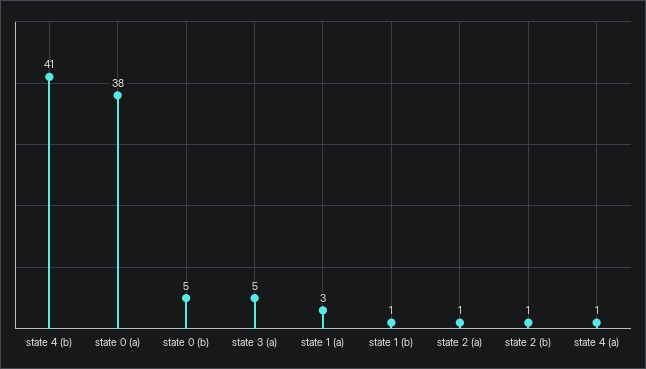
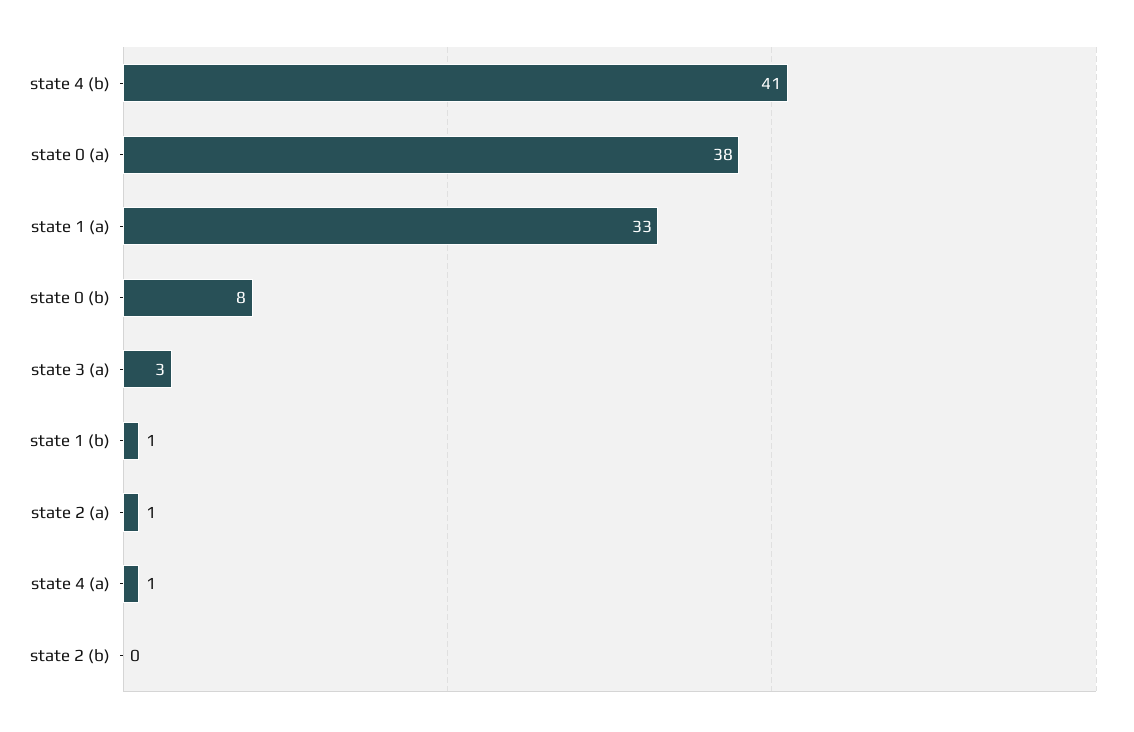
  {
    "state 4 (b)": 41,
    "state 0 (a)": 38,
-   "state 0 (b)": 5,
+   "state 0 (b)": 8,
-   "state 3 (a)": 5,
+   "state 3 (a)": 3,
-   "state 1 (a)": 3,
+   "state 1 (a)": 33,
    "state 1 (b)": 1,
    "state 2 (a)": 1,
-   "state 2 (b)": 1,
+   "state 2 (b)": 0,
    "state 4 (a)": 1
  }

